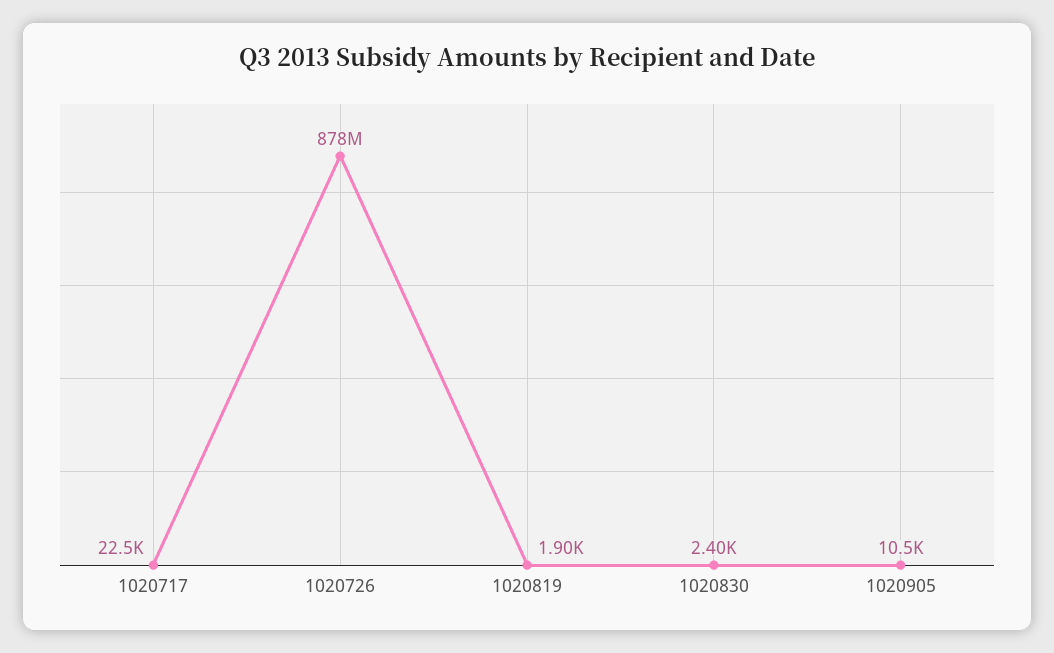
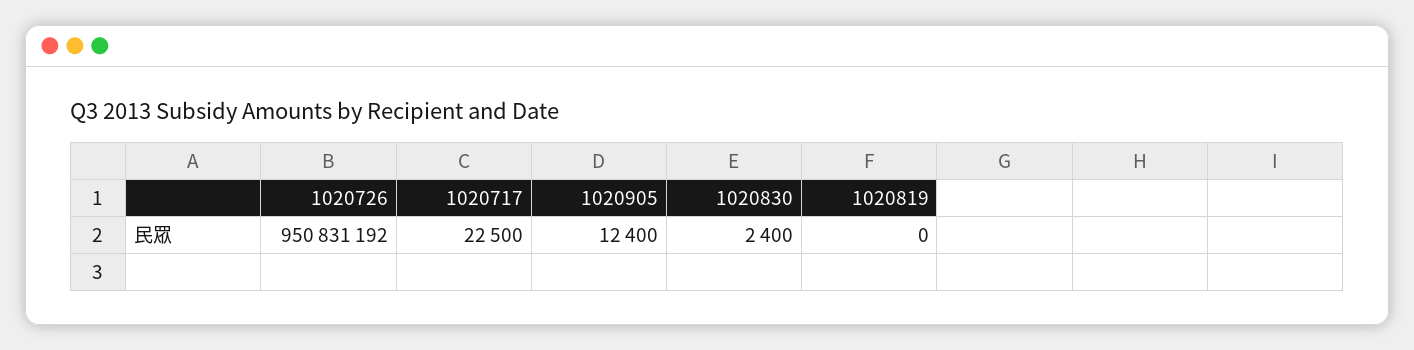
  {
    "1020717": 22500,
-   "1020726": 878000000,
+   "1020726": 950831192,
-   "1020819": 1900,
+   "1020819": 0,
    "1020830": 2400,
-   "1020905": 10500
+   "1020905": 12400
  }

